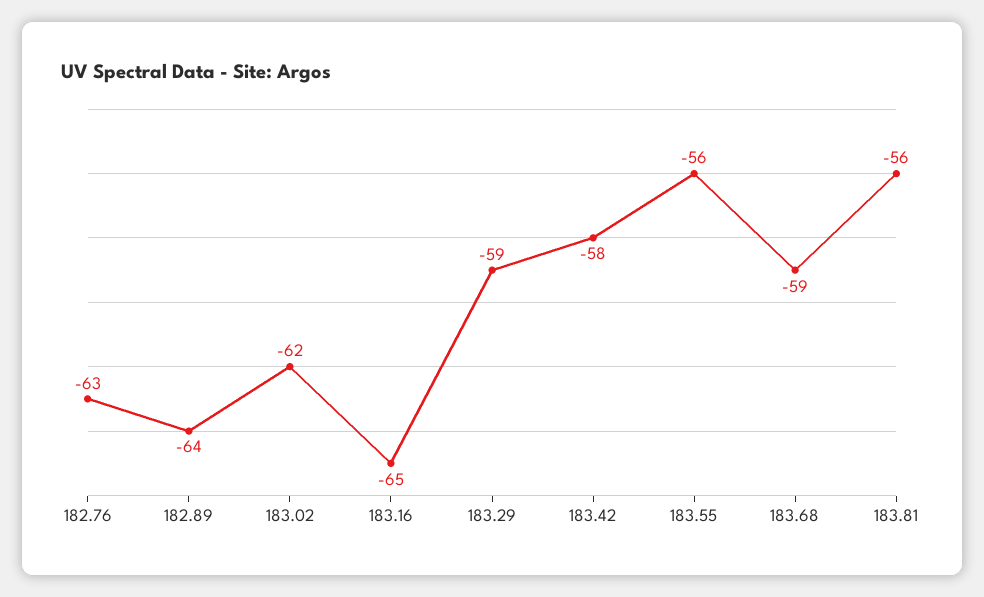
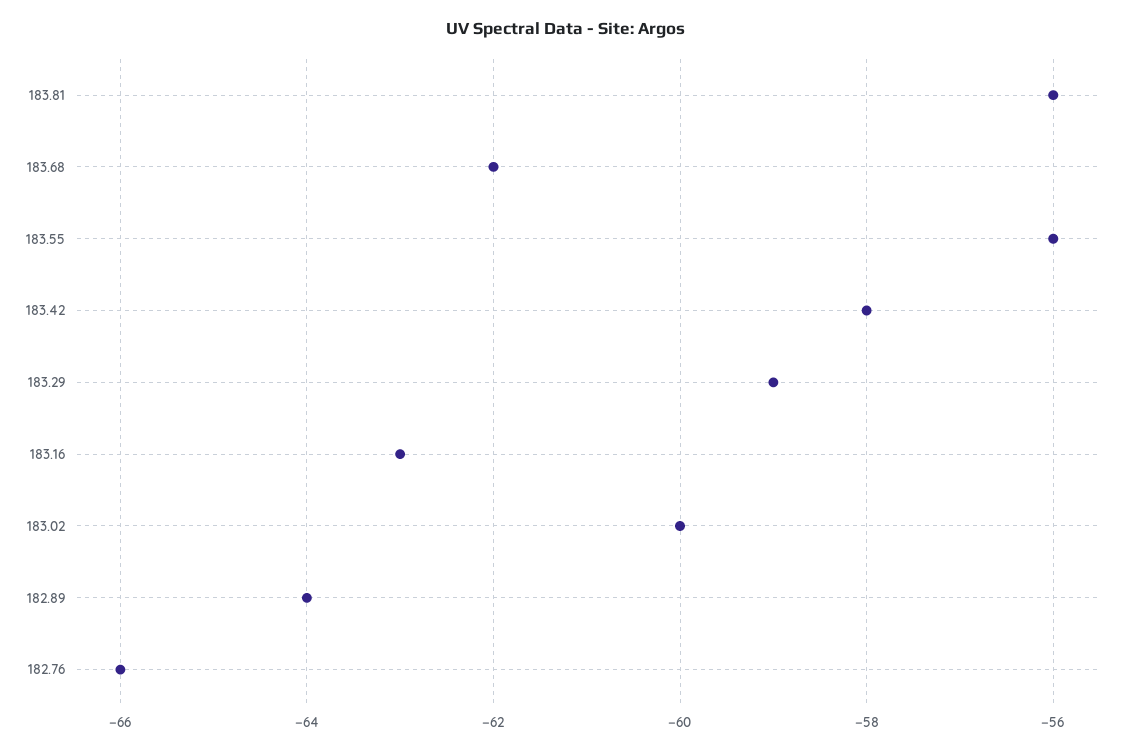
  {
-   "182.76": -63,
+   "182.76": -66,
    "182.89": -64,
-   "183.02": -62,
+   "183.02": -60,
-   "183.16": -65,
+   "183.16": -63,
    "183.29": -59,
    "183.42": -58,
    "183.55": -56,
-   "183.68": -59,
+   "183.68": -62,
    "183.81": -56
  }

